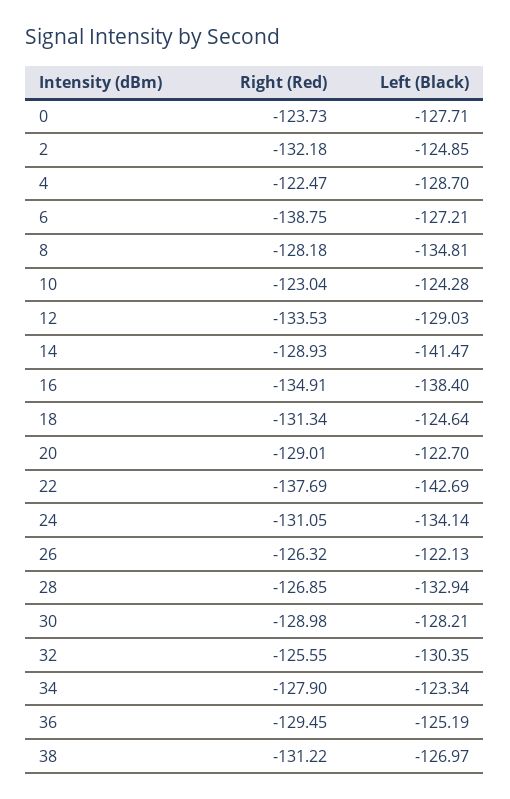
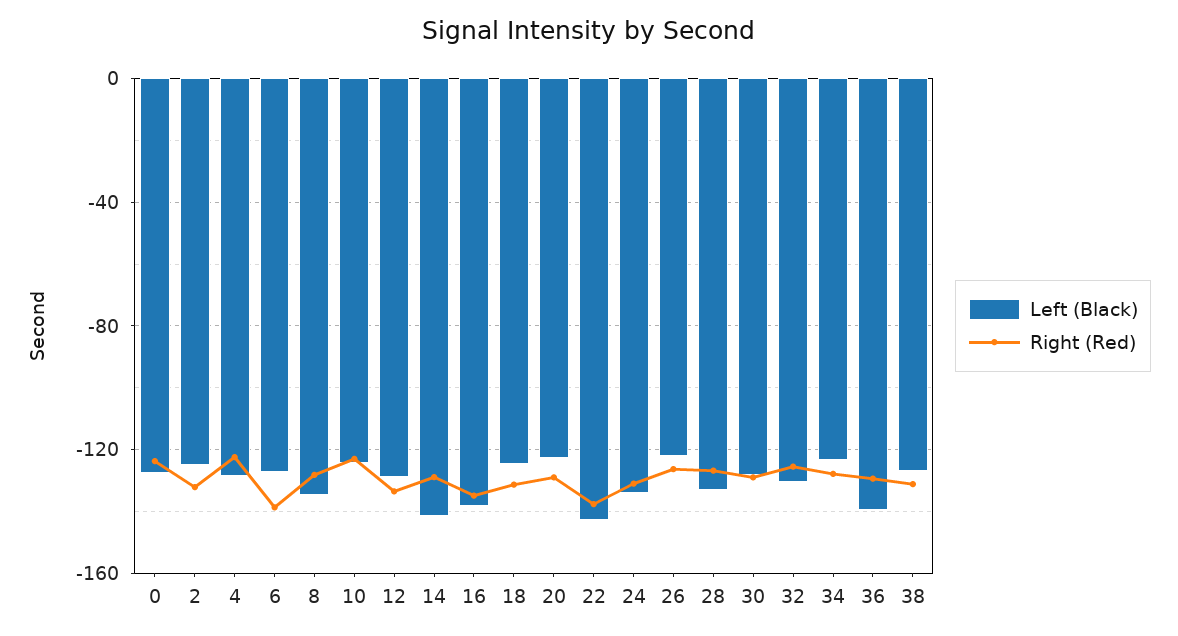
  {
    "Right (Red)": {
      "0": -123.73,
      "2": -132.18,
      "4": -122.47,
      "6": -138.75,
      "8": -128.18,
      "10": -123.04,
      "12": -133.53,
      "14": -128.93,
      "16": -134.91,
      "18": -131.34,
      "20": -129.01,
      "22": -137.69,
      "24": -131.05,
      "26": -126.32,
      "28": -126.85,
      "30": -128.98,
      "32": -125.55,
      "34": -127.9,
      "36": -129.45,
      "38": -131.22
    },
    "Left (Black)": {
      "0": -127.71,
      "2": -124.85,
      "4": -128.7,
      "6": -127.21,
      "8": -134.81,
      "10": -124.28,
      "12": -129.03,
      "14": -141.47,
      "16": -138.4,
      "18": -124.64,
      "20": -122.7,
      "22": -142.69,
      "24": -134.14,
      "26": -122.13,
      "28": -132.94,
      "30": -128.21,
      "32": -130.35,
      "34": -123.34,
-     "36": -125.19,
+     "36": -140,
      "38": -126.97
    }
  }

